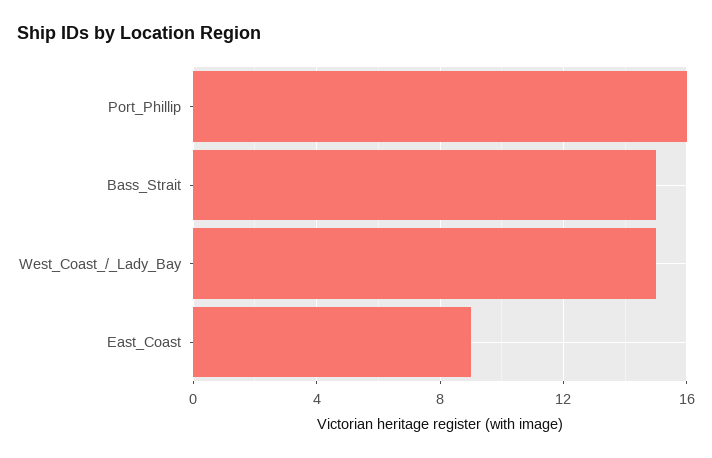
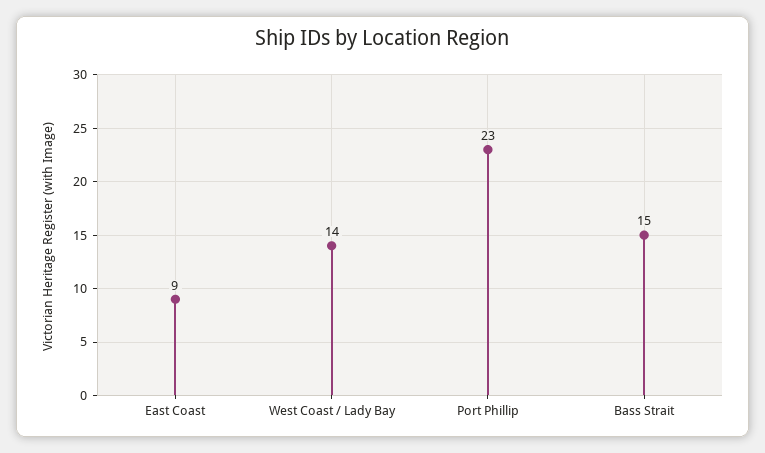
  {
-   "Port_Phillip": 16,
+   "Port_Phillip": 23,
    "Bass_Strait": 15,
-   "West_Coast_/_Lady_Bay": 15,
+   "West_Coast_/_Lady_Bay": 14,
    "East_Coast": 9
  }

